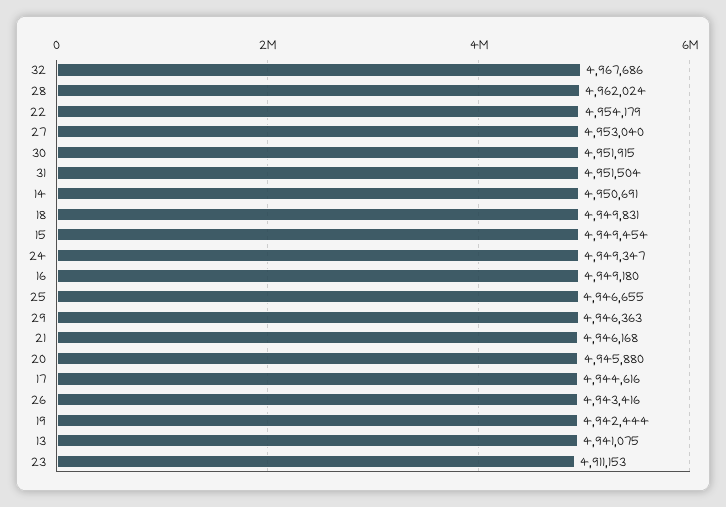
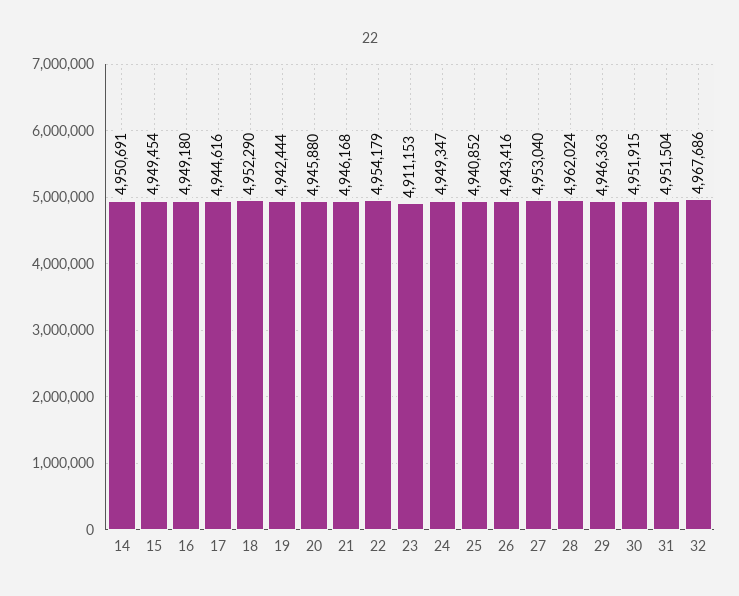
  {
    "32": 4967686,
    "28": 4962024,
    "22": 4954179,
    "27": 4953040,
    "30": 4951915,
    "31": 4951504,
    "14": 4950691,
-   "18": 4949831,
+   "18": 4952290,
    "15": 4949454,
    "24": 4949347,
    "16": 4949180,
-   "25": 4946655,
+   "25": 4940852,
    "29": 4946363,
    "21": 4946168,
    "20": 4945880,
    "17": 4944616,
    "26": 4943416,
    "19": 4942444,
-   "13": 4941075,
    "23": 4911153
  }

